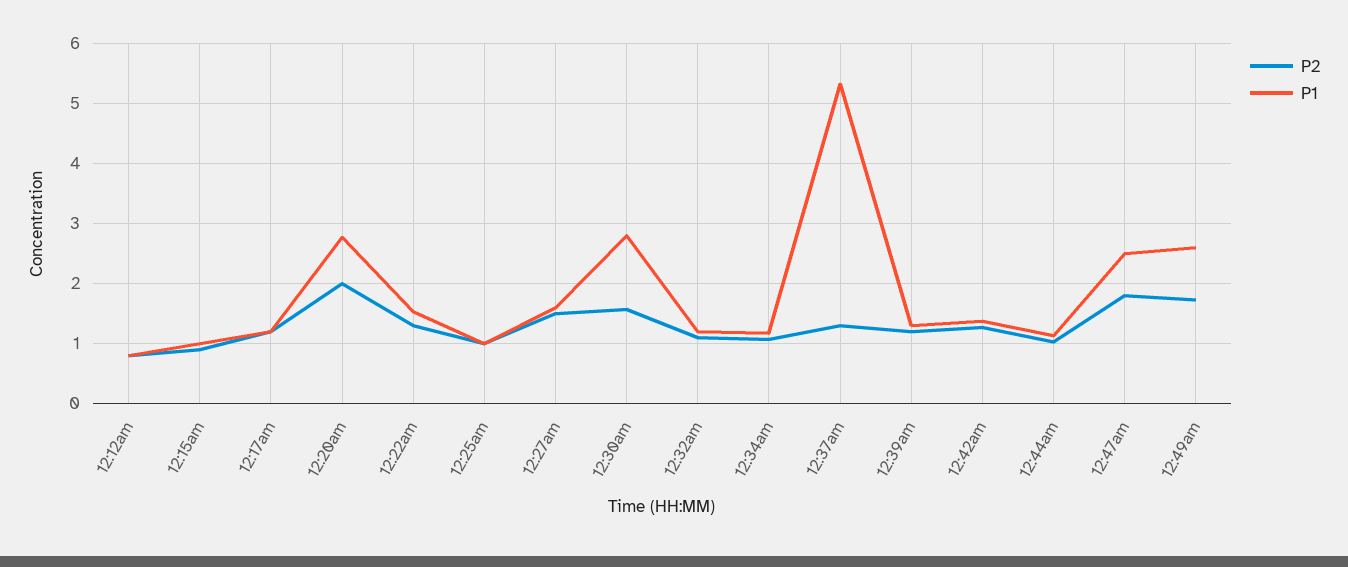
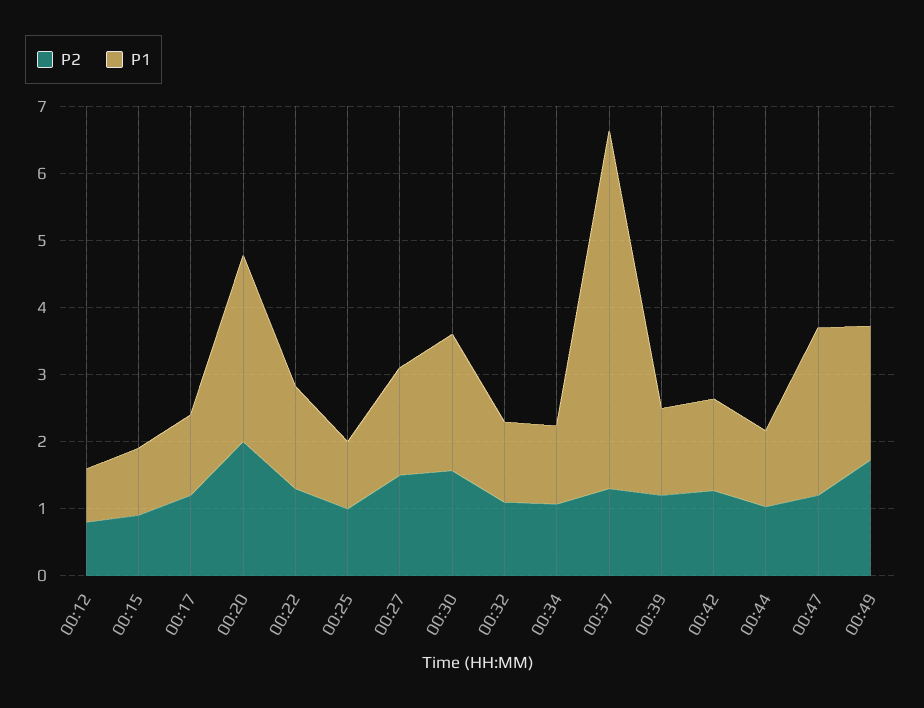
  {
    "P2": {
      "12:12am": 0.8,
      "12:15am": 1,
      "12:17am": 1.2,
      "12:20am": 2,
      "12:22am": 1.4,
      "12:25am": 1,
      "12:27am": 1.6,
      "12:30am": 1.6,
      "12:32am": 1.2,
      "12:34am": 1,
      "12:37am": 1.4,
      "12:39am": 1.2,
      "12:42am": 1.2,
      "12:44am": 1,
-     "12:47am": 1.8,
+     "12:47am": 1.2,
      "12:49am": 1.8
    },
    "P1": {
      "12:12am": 0.8,
      "12:15am": 1,
      "12:17am": 1.2,
      "12:20am": 2.8,
      "12:22am": 1.6,
      "12:25am": 1,
      "12:27am": 1.6,
-     "12:30am": 2.8,
+     "12:30am": 2,
      "12:32am": 1.2,
      "12:34am": 1.2,
      "12:37am": 5.4,
      "12:39am": 1.4,
      "12:42am": 1.4,
      "12:44am": 1.2,
      "12:47am": 2.6,
-     "12:49am": 2.6
+     "12:49am": 2
    }
  }

